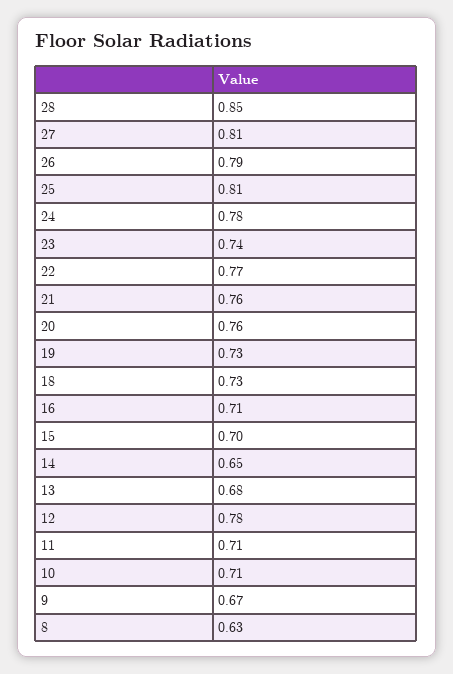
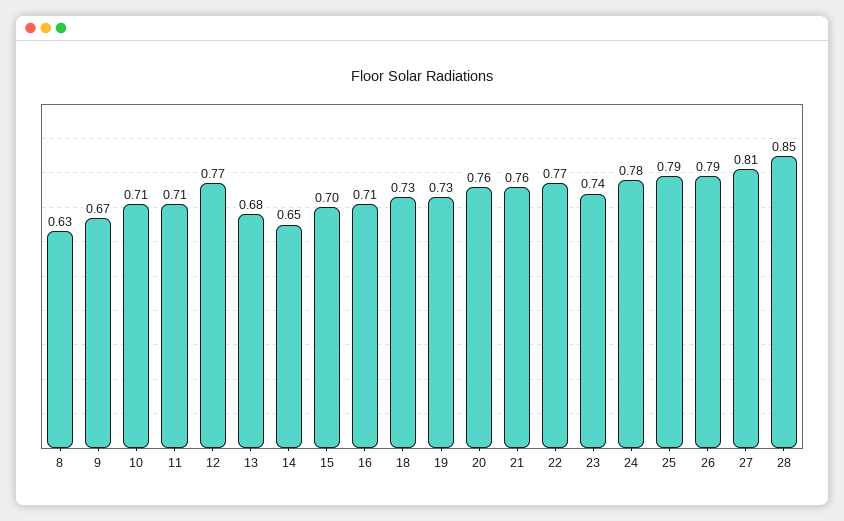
  {
    "28": 0.85,
    "27": 0.81,
    "26": 0.79,
-   "25": 0.81,
+   "25": 0.79,
    "24": 0.78,
    "23": 0.74,
    "22": 0.77,
    "21": 0.76,
    "20": 0.76,
    "19": 0.73,
    "18": 0.73,
    "16": 0.71,
    "15": 0.7,
    "14": 0.65,
    "13": 0.68,
-   "12": 0.78,
+   "12": 0.77,
    "11": 0.71,
    "10": 0.71,
    "9": 0.67,
    "8": 0.63
  }

